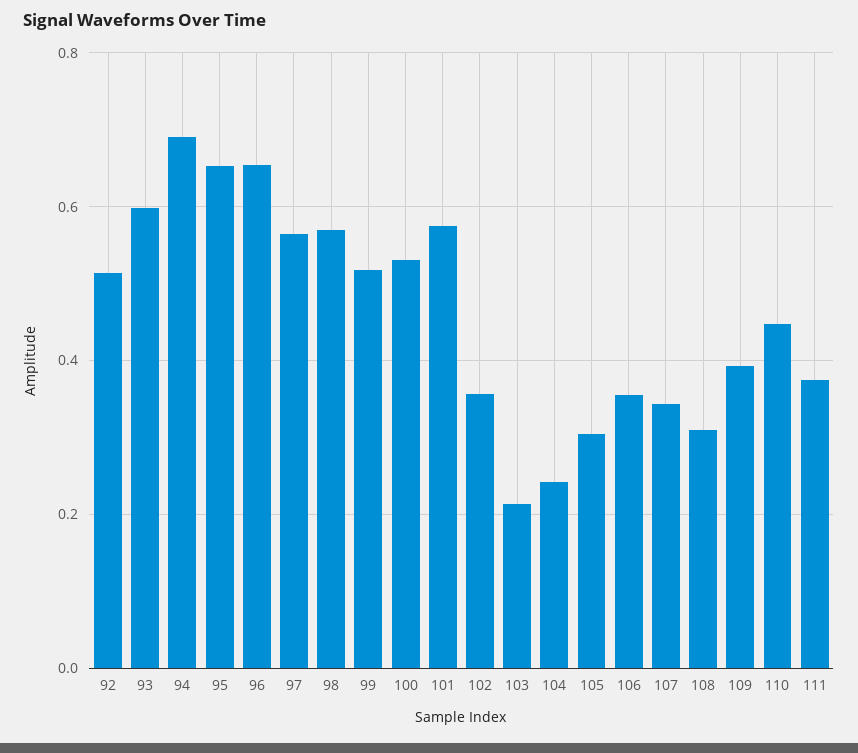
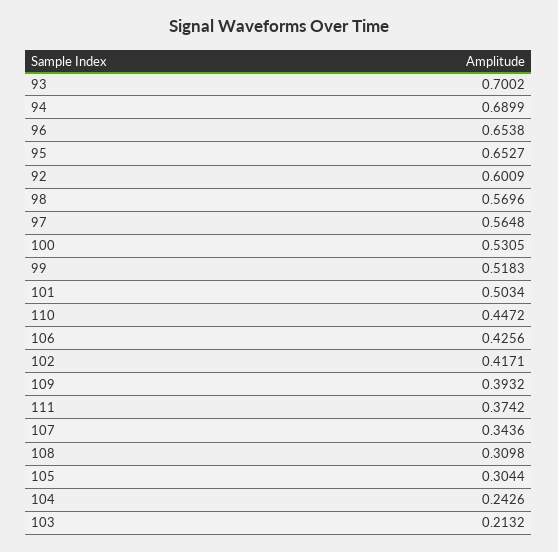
  {
-   "92": 0.52,
+   "92": 0.6009,
-   "93": 0.6,
+   "93": 0.7002,
    "94": 0.6899,
    "95": 0.6527,
    "96": 0.6538,
    "97": 0.5648,
    "98": 0.5696,
    "99": 0.5183,
    "100": 0.5305,
-   "101": 0.58,
+   "101": 0.5034,
-   "102": 0.36,
+   "102": 0.4171,
    "103": 0.2132,
    "104": 0.2426,
    "105": 0.3044,
-   "106": 0.36,
+   "106": 0.4256,
    "107": 0.3436,
    "108": 0.3098,
    "109": 0.3932,
    "110": 0.4472,
    "111": 0.3742
  }

